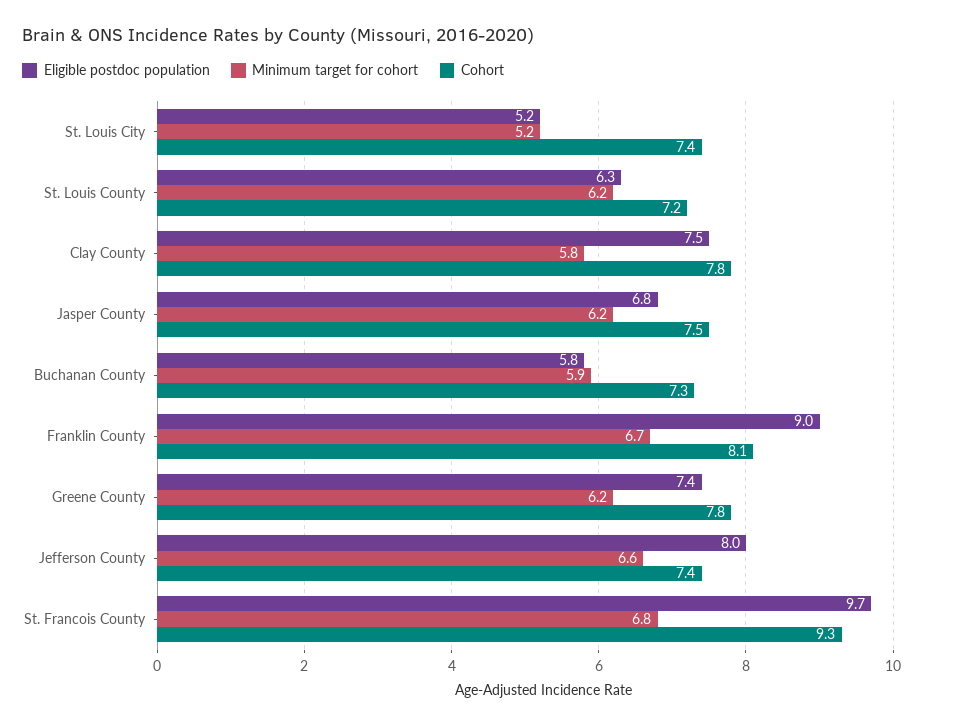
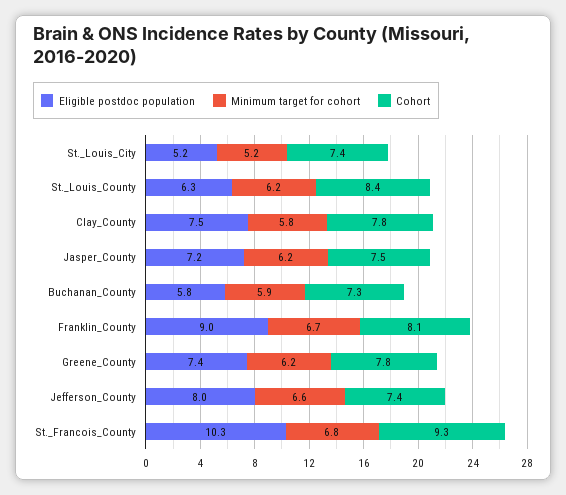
  {
    "Eligible postdoc population": {
      "St. Louis City": 5.2,
      "St. Louis County": 6.3,
      "Clay County": 7.5,
-     "Jasper County": 6.8,
+     "Jasper County": 7.2,
      "Buchanan County": 5.8,
      "Franklin County": 9,
      "Greene County": 7.4,
      "Jefferson County": 8,
-     "St. Francois County": 9.7
+     "St. Francois County": 10.3
    },
    "Minimum target for cohort": {
      "St. Louis City": 5.2,
      "St. Louis County": 6.2,
      "Clay County": 5.8,
      "Jasper County": 6.2,
      "Buchanan County": 5.9,
      "Franklin County": 6.7,
      "Greene County": 6.2,
      "Jefferson County": 6.6,
      "St. Francois County": 6.8
    },
    "Cohort": {
      "St. Louis City": 7.4,
-     "St. Louis County": 7.2,
+     "St. Louis County": 8.4,
      "Clay County": 7.8,
      "Jasper County": 7.5,
      "Buchanan County": 7.3,
      "Franklin County": 8.1,
      "Greene County": 7.8,
      "Jefferson County": 7.4,
      "St. Francois County": 9.3
    }
  }

